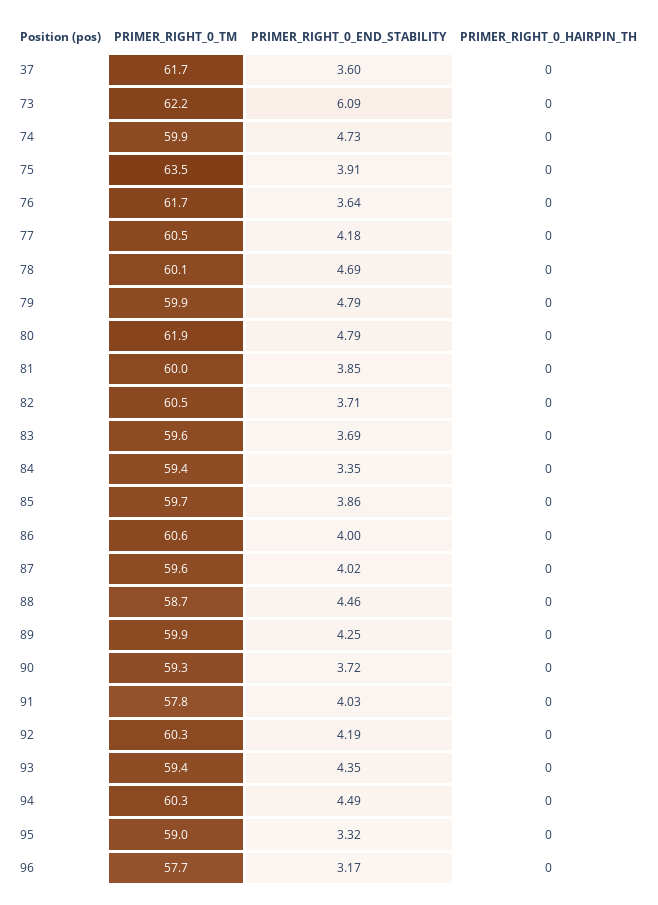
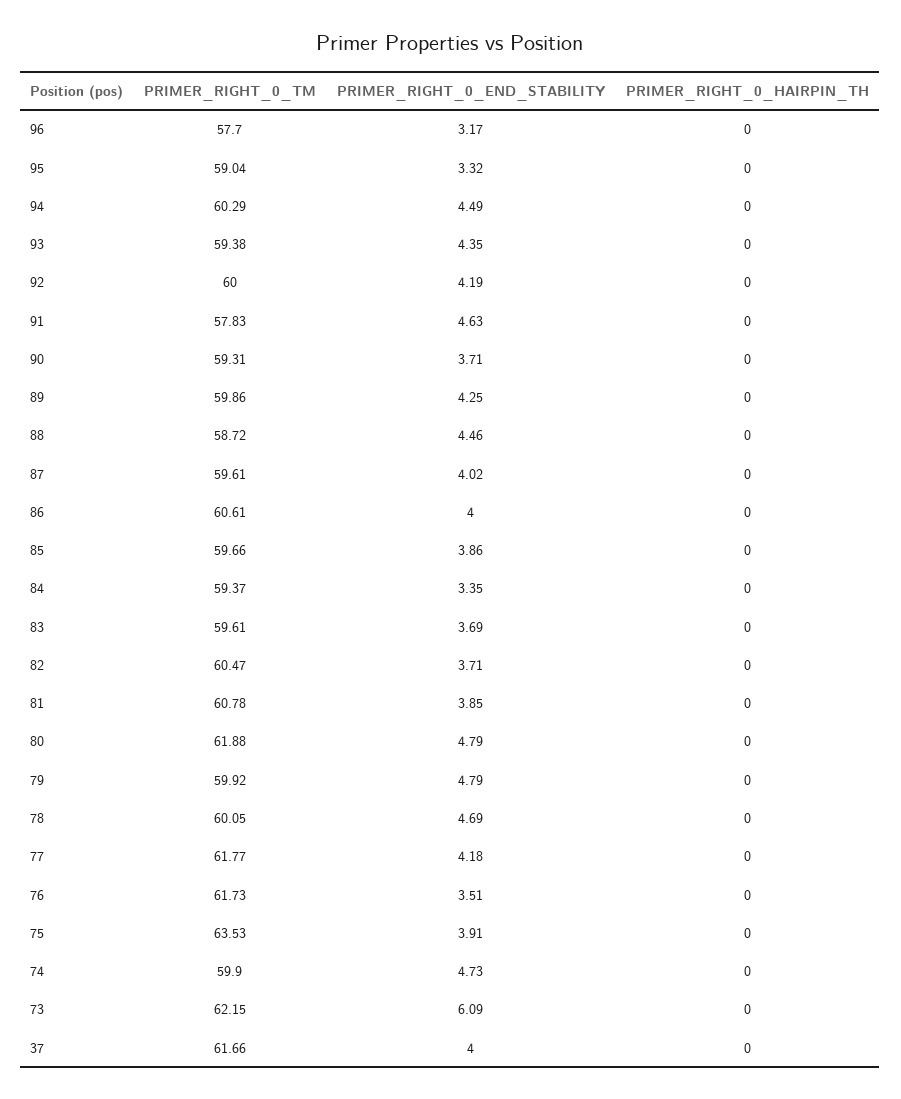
  {
    "PRIMER_RIGHT_0_TM": {
      "37": 61.66,
      "73": 62.15,
      "74": 59.9,
      "75": 63.53,
      "76": 61.73,
-     "77": 60.5,
+     "77": 61.77,
      "78": 60.05,
      "79": 59.92,
      "80": 61.88,
-     "81": 60,
+     "81": 60.78,
      "82": 60.47,
      "83": 59.61,
      "84": 59.37,
      "85": 59.66,
      "86": 60.61,
      "87": 59.61,
      "88": 58.72,
      "89": 59.86,
      "90": 59.31,
      "91": 57.83,
-     "92": 60.3,
+     "92": 60,
      "93": 59.38,
      "94": 60.29,
      "95": 59.04,
      "96": 57.7
    },
    "PRIMER_RIGHT_0_END_STABILITY": {
-     "37": 3.6,
+     "37": 4,
      "73": 6.09,
      "74": 4.73,
      "75": 3.91,
-     "76": 3.64,
+     "76": 3.51,
      "77": 4.18,
      "78": 4.69,
      "79": 4.79,
      "80": 4.79,
      "81": 3.85,
      "82": 3.71,
      "83": 3.69,
      "84": 3.35,
      "85": 3.86,
      "86": 4,
      "87": 4.02,
      "88": 4.46,
      "89": 4.25,
-     "90": 3.72,
+     "90": 3.71,
-     "91": 4.03,
+     "91": 4.63,
      "92": 4.19,
      "93": 4.35,
      "94": 4.49,
      "95": 3.32,
      "96": 3.17
    },
    "PRIMER_RIGHT_0_HAIRPIN_TH": {
      "37": 0,
      "73": 0,
      "74": 0,
      "75": 0,
      "76": 0,
      "77": 0,
      "78": 0,
      "79": 0,
      "80": 0,
      "81": 0,
      "82": 0,
      "83": 0,
      "84": 0,
      "85": 0,
      "86": 0,
      "87": 0,
      "88": 0,
      "89": 0,
      "90": 0,
      "91": 0,
      "92": 0,
      "93": 0,
      "94": 0,
      "95": 0,
      "96": 0
    }
  }

